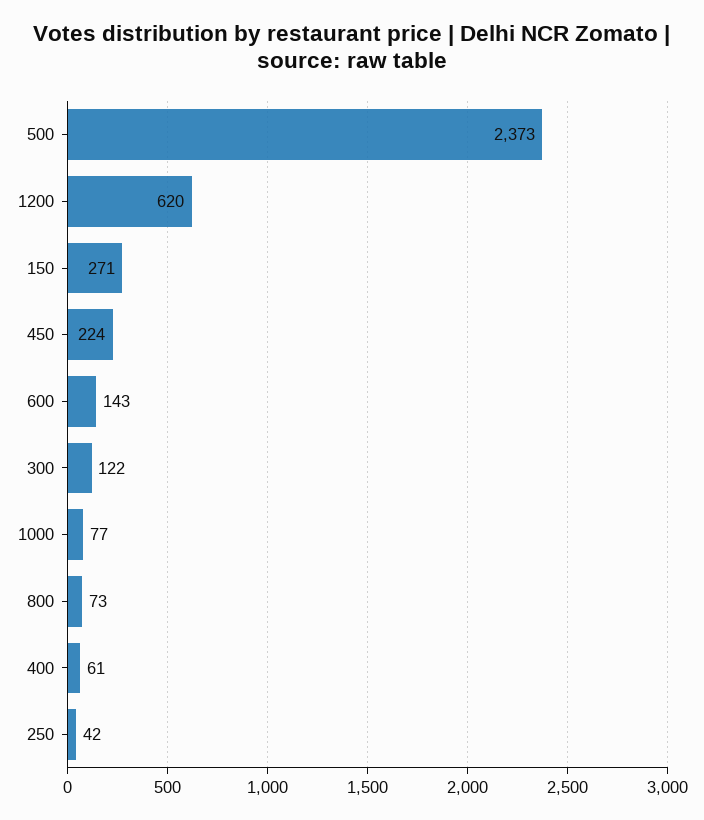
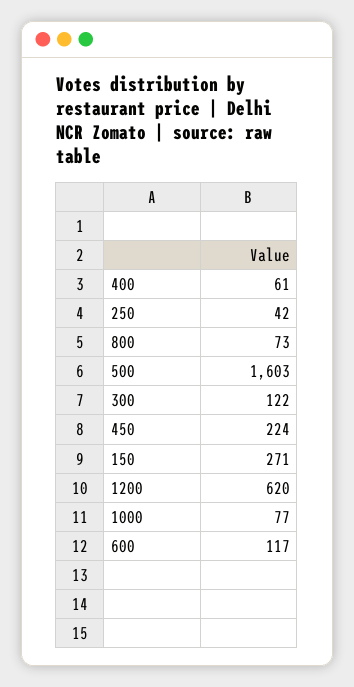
  {
-   "500": 2373,
+   "500": 1603,
    "1200": 620,
    "150": 271,
    "450": 224,
-   "600": 143,
+   "600": 117,
    "300": 122,
    "1000": 77,
    "800": 73,
    "400": 61,
    "250": 42
  }

